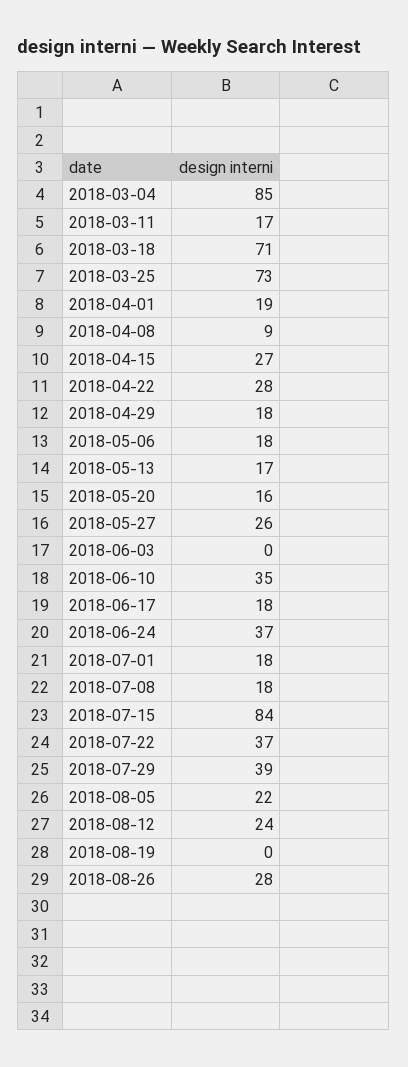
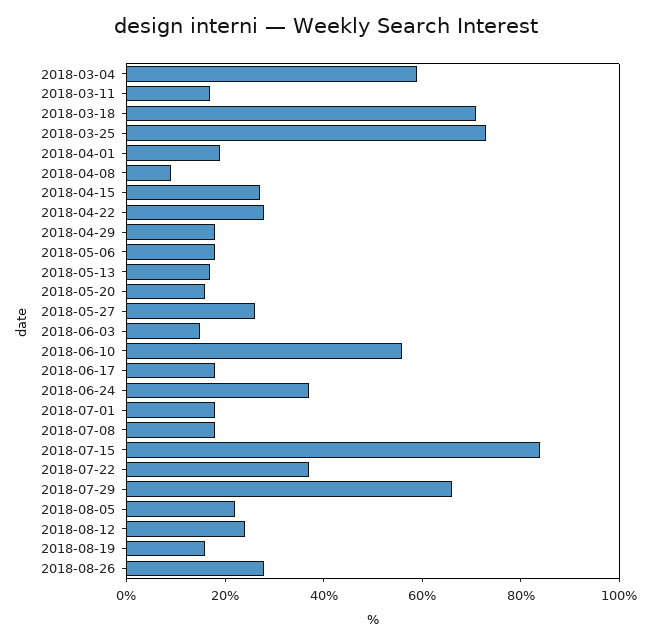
  {
-   "2018-03-04": 85,
+   "2018-03-04": 60,
    "2018-03-11": 17,
    "2018-03-18": 71,
    "2018-03-25": 73,
    "2018-04-01": 19,
    "2018-04-08": 9,
    "2018-04-15": 27,
    "2018-04-22": 28,
    "2018-04-29": 18,
    "2018-05-06": 18,
    "2018-05-13": 17,
    "2018-05-20": 16,
    "2018-05-27": 26,
-   "2018-06-03": 0,
+   "2018-06-03": 15,
-   "2018-06-10": 35,
+   "2018-06-10": 55,
    "2018-06-17": 18,
    "2018-06-24": 37,
    "2018-07-01": 18,
    "2018-07-08": 18,
    "2018-07-15": 84,
    "2018-07-22": 37,
-   "2018-07-29": 39,
+   "2018-07-29": 65,
    "2018-08-05": 22,
    "2018-08-12": 24,
-   "2018-08-19": 0,
+   "2018-08-19": 15,
    "2018-08-26": 28
  }

